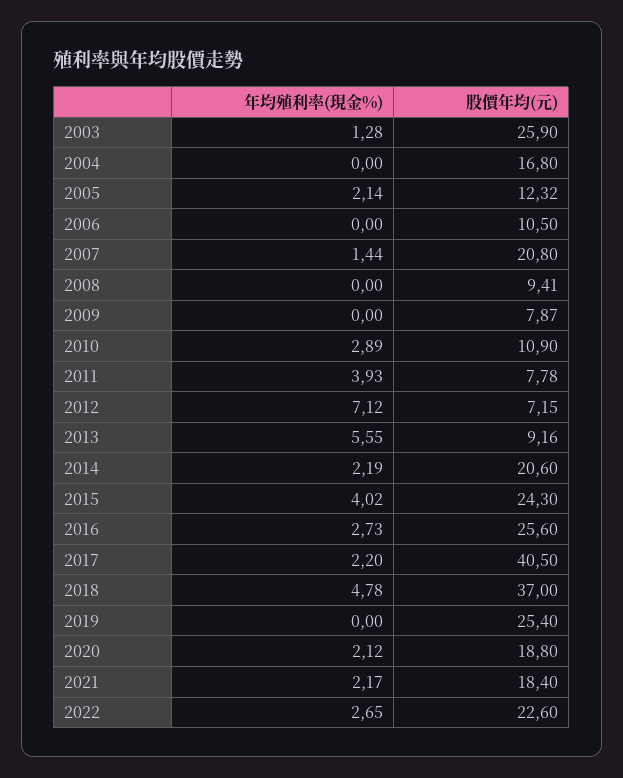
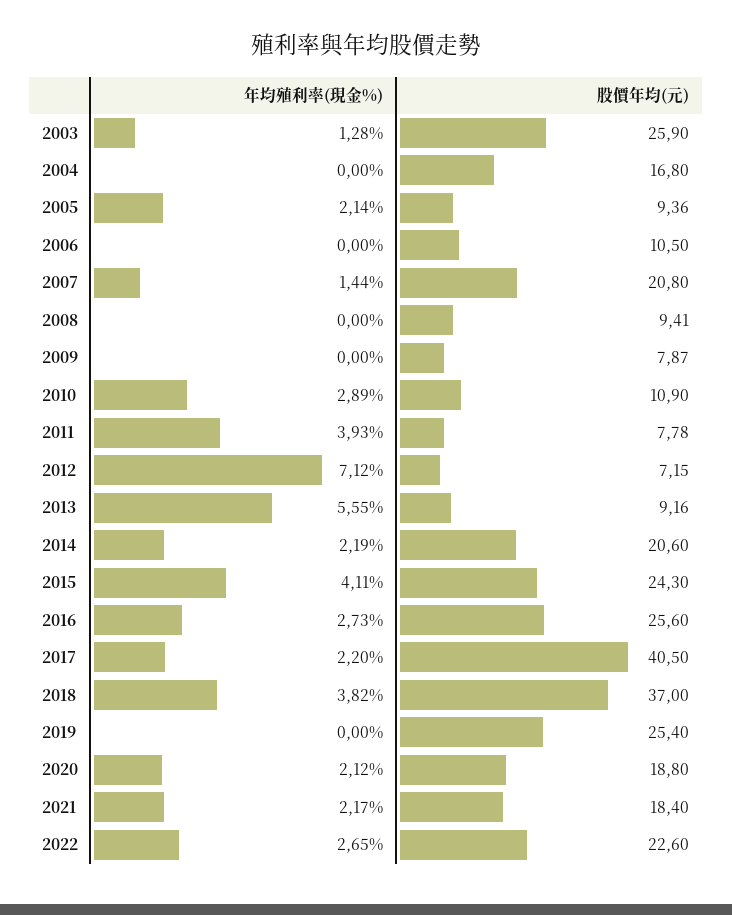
  {
    "年均殖利率(現金%)": {
      "2003": 1.28,
      "2004": 0,
      "2005": 2.14,
      "2006": 0,
      "2007": 1.44,
      "2008": 0,
      "2009": 0,
      "2010": 2.89,
      "2011": 3.93,
      "2012": 7.12,
      "2013": 5.55,
      "2014": 2.19,
-     "2015": 4.02,
+     "2015": 4.11,
      "2016": 2.73,
      "2017": 2.2,
-     "2018": 4.78,
+     "2018": 3.82,
      "2019": 0,
      "2020": 2.12,
      "2021": 2.17,
      "2022": 2.65
    },
    "股價年均(元)": {
      "2003": 25.9,
      "2004": 16.8,
-     "2005": 12.32,
+     "2005": 9.36,
      "2006": 10.5,
      "2007": 20.8,
      "2008": 9.41,
      "2009": 7.87,
      "2010": 10.9,
      "2011": 7.78,
      "2012": 7.15,
      "2013": 9.16,
      "2014": 20.6,
      "2015": 24.3,
      "2016": 25.6,
      "2017": 40.5,
      "2018": 37,
      "2019": 25.4,
      "2020": 18.8,
      "2021": 18.4,
      "2022": 22.6
    }
  }

